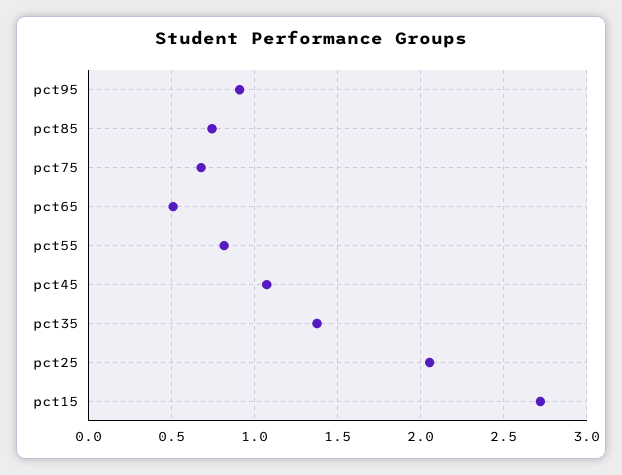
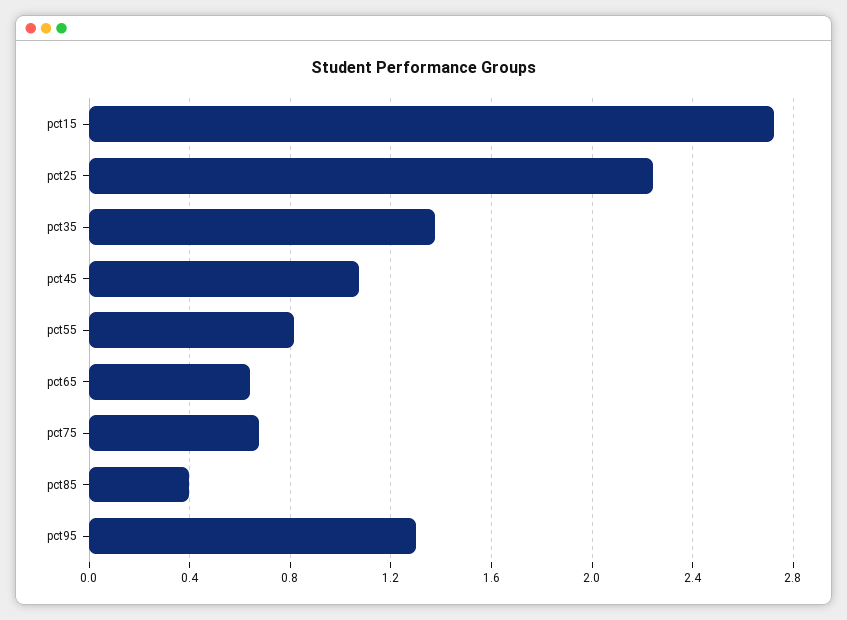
  {
-   "pct95": 0.9,
+   "pct95": 1.3,
-   "pct85": 0.75,
+   "pct85": 0.4,
    "pct75": 0.7,
-   "pct65": 0.5,
+   "pct65": 0.65,
    "pct55": 0.8,
    "pct45": 1.05,
    "pct35": 1.4,
-   "pct25": 2.05,
+   "pct25": 2.25,
    "pct15": 2.7
  }

